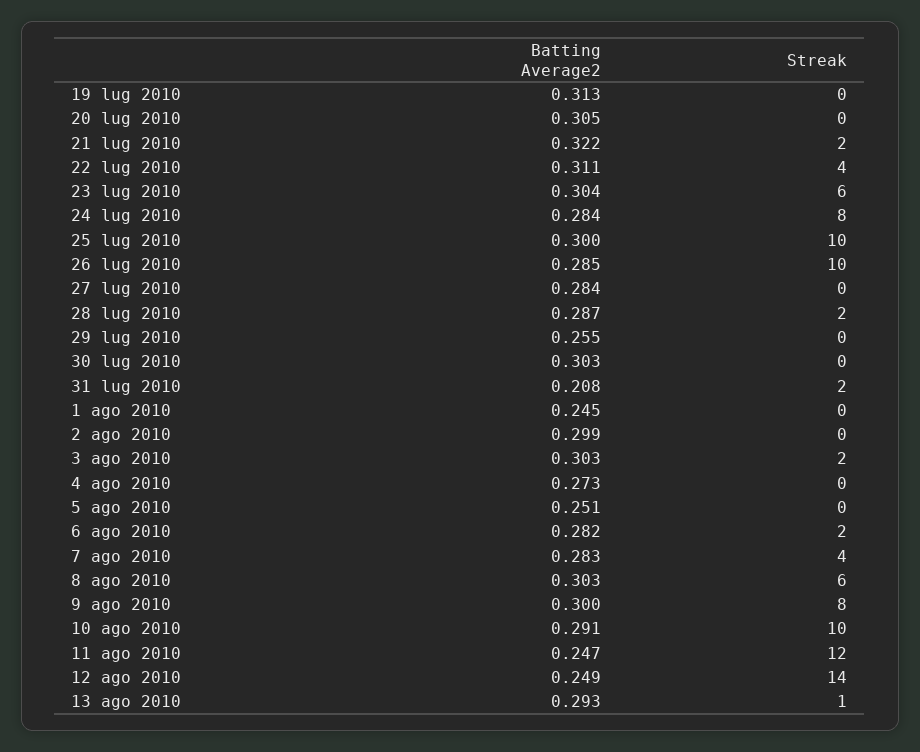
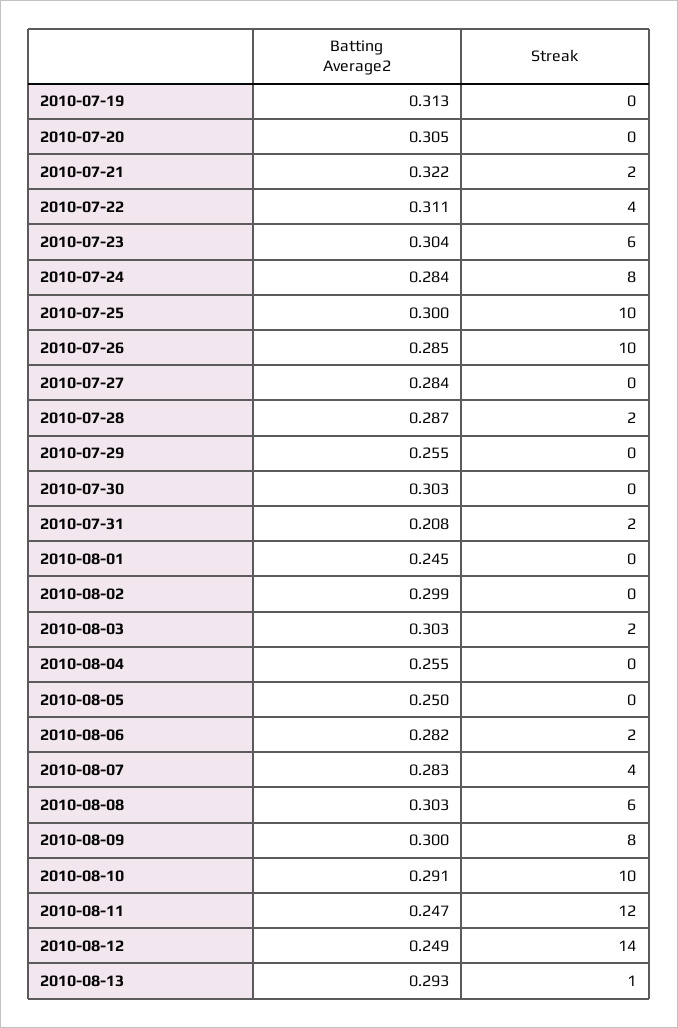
  {
    "Batting Average2": {
      "19 lug 2010": 0.313,
      "20 lug 2010": 0.305,
      "21 lug 2010": 0.322,
      "22 lug 2010": 0.311,
      "23 lug 2010": 0.304,
      "24 lug 2010": 0.284,
      "25 lug 2010": 0.3,
      "26 lug 2010": 0.285,
      "27 lug 2010": 0.284,
      "28 lug 2010": 0.287,
      "29 lug 2010": 0.255,
      "30 lug 2010": 0.303,
      "31 lug 2010": 0.208,
      "1 ago 2010": 0.245,
      "2 ago 2010": 0.299,
      "3 ago 2010": 0.303,
-     "4 ago 2010": 0.273,
+     "4 ago 2010": 0.255,
-     "5 ago 2010": 0.251,
+     "5 ago 2010": 0.25,
      "6 ago 2010": 0.282,
      "7 ago 2010": 0.283,
      "8 ago 2010": 0.303,
      "9 ago 2010": 0.3,
      "10 ago 2010": 0.291,
      "11 ago 2010": 0.247,
      "12 ago 2010": 0.249,
      "13 ago 2010": 0.293
    },
    "Streak": {
      "19 lug 2010": 0,
      "20 lug 2010": 0,
      "21 lug 2010": 2,
      "22 lug 2010": 4,
      "23 lug 2010": 6,
      "24 lug 2010": 8,
      "25 lug 2010": 10,
      "26 lug 2010": 10,
      "27 lug 2010": 0,
      "28 lug 2010": 2,
      "29 lug 2010": 0,
      "30 lug 2010": 0,
      "31 lug 2010": 2,
      "1 ago 2010": 0,
      "2 ago 2010": 0,
      "3 ago 2010": 2,
      "4 ago 2010": 0,
      "5 ago 2010": 0,
      "6 ago 2010": 2,
      "7 ago 2010": 4,
      "8 ago 2010": 6,
      "9 ago 2010": 8,
      "10 ago 2010": 10,
      "11 ago 2010": 12,
      "12 ago 2010": 14,
      "13 ago 2010": 1
    }
  }

